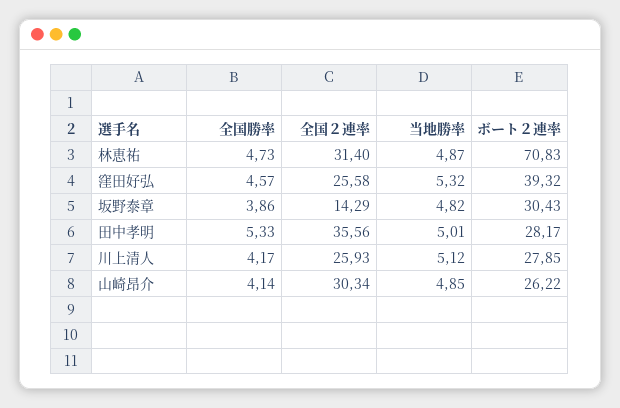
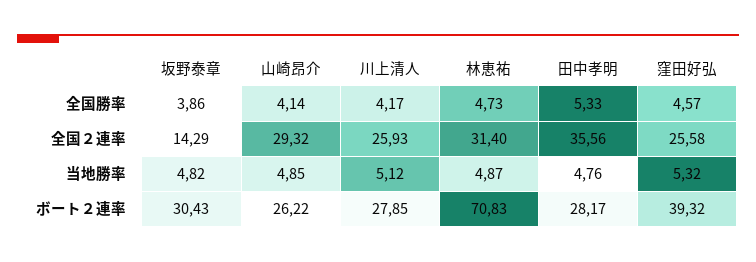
  {
    "全国勝率": {
      "林恵祐": 4.73,
      "窪田好弘": 4.57,
      "坂野泰章": 3.86,
      "田中孝明": 5.33,
      "川上清人": 4.17,
      "山崎昂介": 4.14
    },
    "全国２連率": {
      "林恵祐": 31.4,
      "窪田好弘": 25.58,
      "坂野泰章": 14.29,
      "田中孝明": 35.56,
      "川上清人": 25.93,
-     "山崎昂介": 30.34
+     "山崎昂介": 29.32
    },
    "当地勝率": {
      "林恵祐": 4.87,
      "窪田好弘": 5.32,
      "坂野泰章": 4.82,
-     "田中孝明": 5.01,
+     "田中孝明": 4.76,
      "川上清人": 5.12,
      "山崎昂介": 4.85
    },
    "ボート２連率": {
      "林恵祐": 70.83,
      "窪田好弘": 39.32,
      "坂野泰章": 30.43,
      "田中孝明": 28.17,
      "川上清人": 27.85,
      "山崎昂介": 26.22
    }
  }

